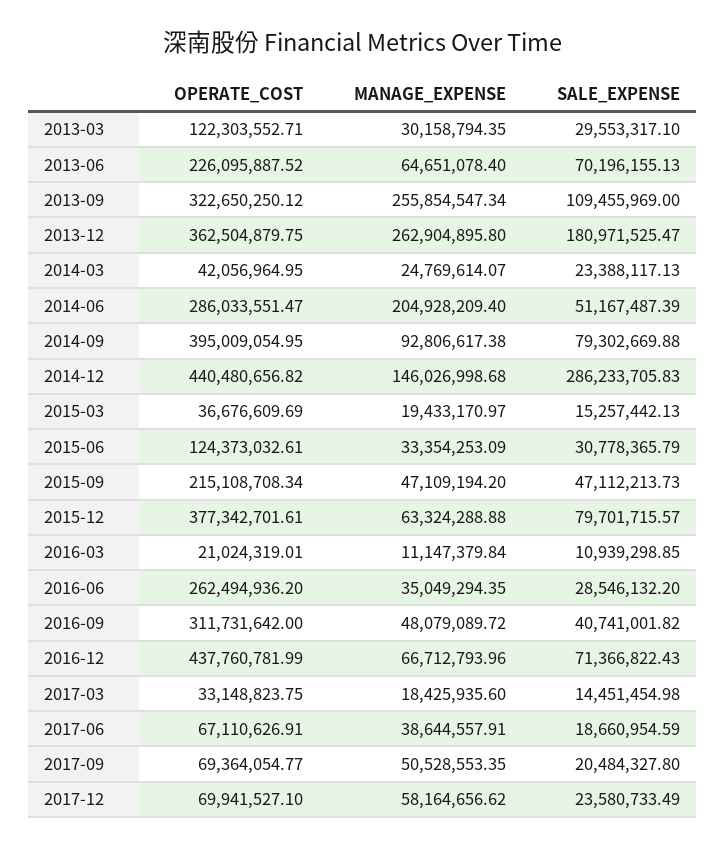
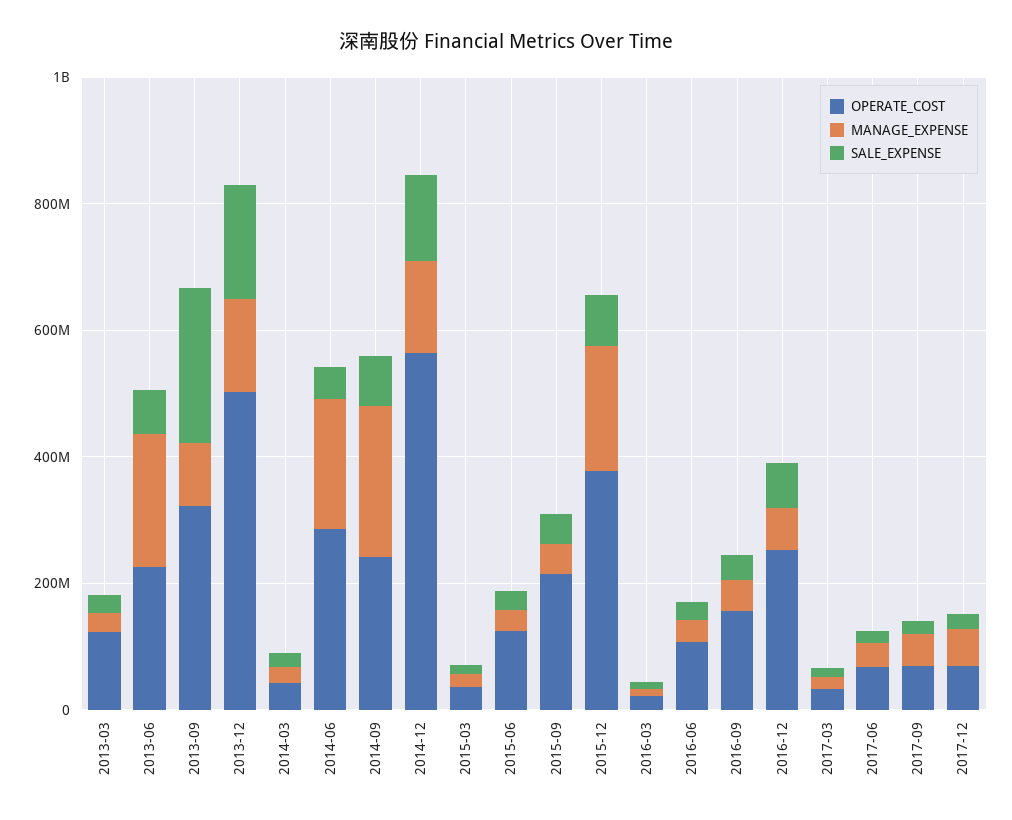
  {
    "OPERATE_COST": {
      "2013-03": 122303552.71,
      "2013-06": 226095887.52,
      "2013-09": 322650250.12,
-     "2013-12": 362504879.75,
+     "2013-12": 500000000,
      "2014-03": 42056964.95,
      "2014-06": 286033551.47,
-     "2014-09": 395009054.95,
+     "2014-09": 250000000,
-     "2014-12": 440480656.82,
+     "2014-12": 550000000,
      "2015-03": 36676609.69,
      "2015-06": 124373032.61,
      "2015-09": 215108708.34,
      "2015-12": 377342701.61,
      "2016-03": 21024319.01,
-     "2016-06": 262494936.2,
+     "2016-06": 100000000,
-     "2016-09": 311731642,
+     "2016-09": 150000000,
-     "2016-12": 437760781.99,
+     "2016-12": 250000000,
      "2017-03": 33148823.75,
      "2017-06": 67110626.91,
      "2017-09": 69364054.77,
      "2017-12": 69941527.1
    },
    "MANAGE_EXPENSE": {
      "2013-03": 30158794.35,
-     "2013-06": 64651078.4,
+     "2013-06": 200000000,
-     "2013-09": 255854547.34,
+     "2013-09": 100000000,
-     "2013-12": 262904895.8,
+     "2013-12": 150000000,
      "2014-03": 24769614.07,
      "2014-06": 204928209.4,
-     "2014-09": 92806617.38,
+     "2014-09": 250000000,
      "2014-12": 146026998.68,
      "2015-03": 19433170.97,
      "2015-06": 33354253.09,
      "2015-09": 47109194.2,
-     "2015-12": 63324288.88,
+     "2015-12": 200000000,
      "2016-03": 11147379.84,
      "2016-06": 35049294.35,
      "2016-09": 48079089.72,
      "2016-12": 66712793.96,
      "2017-03": 18425935.6,
      "2017-06": 38644557.91,
      "2017-09": 50528553.35,
      "2017-12": 58164656.62
    },
    "SALE_EXPENSE": {
      "2013-03": 29553317.1,
      "2013-06": 70196155.13,
-     "2013-09": 109455969,
+     "2013-09": 250000000,
      "2013-12": 180971525.47,
      "2014-03": 23388117.13,
      "2014-06": 51167487.39,
      "2014-09": 79302669.88,
-     "2014-12": 286233705.83,
+     "2014-12": 150000000,
      "2015-03": 15257442.13,
      "2015-06": 30778365.79,
      "2015-09": 47112213.73,
      "2015-12": 79701715.57,
      "2016-03": 10939298.85,
      "2016-06": 28546132.2,
      "2016-09": 40741001.82,
      "2016-12": 71366822.43,
      "2017-03": 14451454.98,
      "2017-06": 18660954.59,
      "2017-09": 20484327.8,
      "2017-12": 23580733.49
    }
  }

